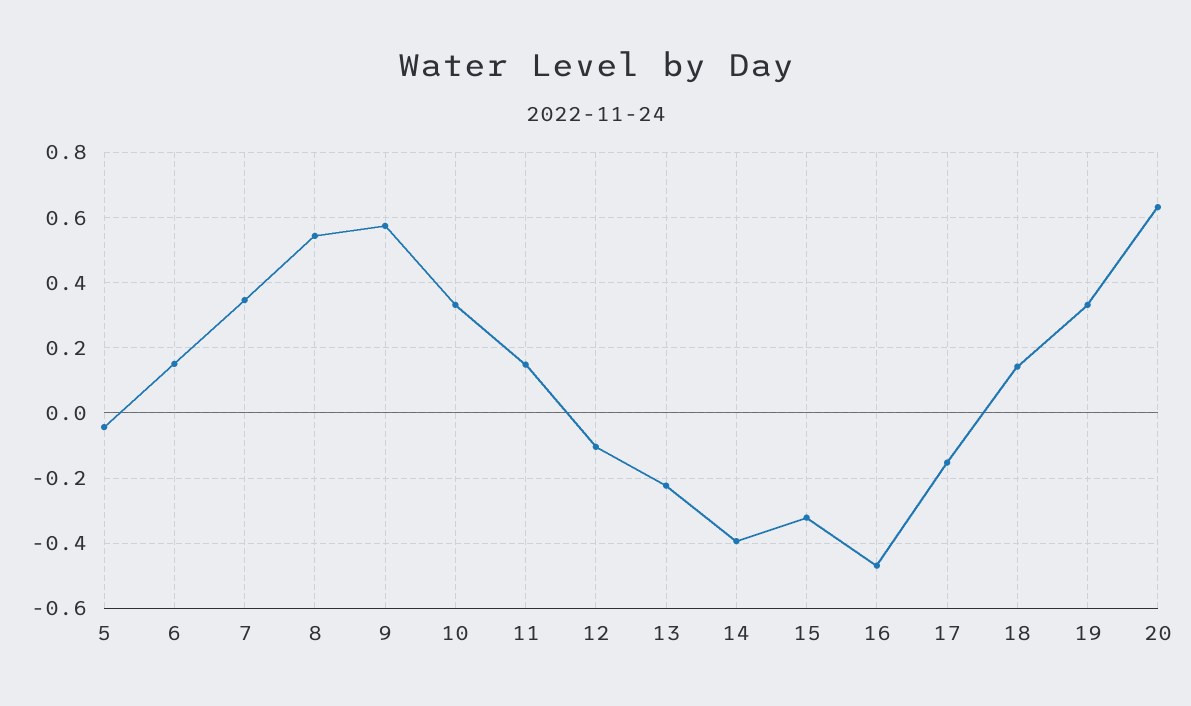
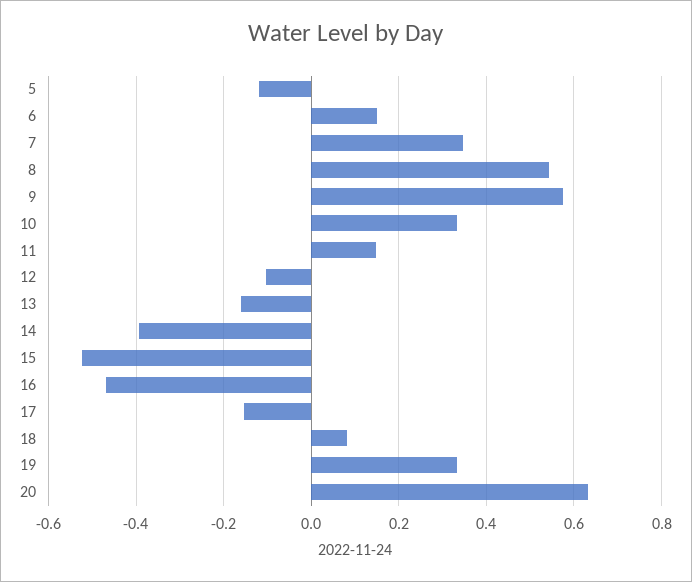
  {
-   "5": -0.04,
+   "5": -0.12,
    "6": 0.16,
    "7": 0.34,
    "8": 0.54,
    "9": 0.58,
    "10": 0.34,
    "11": 0.14,
    "12": -0.1,
-   "13": -0.22,
+   "13": -0.16,
    "14": -0.4,
-   "15": -0.32,
+   "15": -0.52,
    "16": -0.46,
    "17": -0.16,
-   "18": 0.14,
+   "18": 0.08,
    "19": 0.34,
    "20": 0.64
  }

